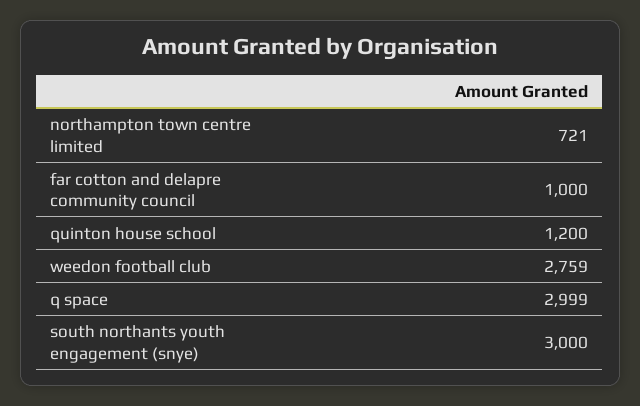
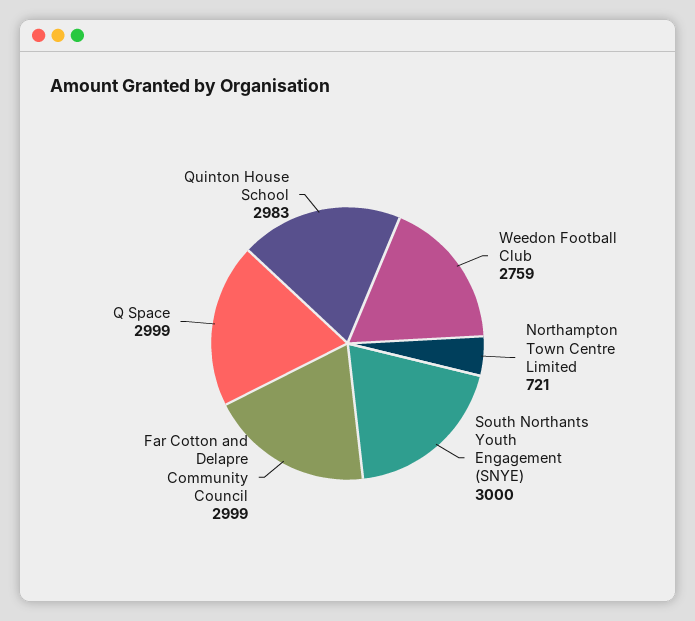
  {
    "northampton town centre limited": 721,
-   "far cotton and delapre community council": 1000,
+   "far cotton and delapre community council": 2999,
-   "quinton house school": 1200,
+   "quinton house school": 2983,
    "weedon football club": 2759,
    "q space": 2999,
    "south northants youth engagement (snye)": 3000
  }

